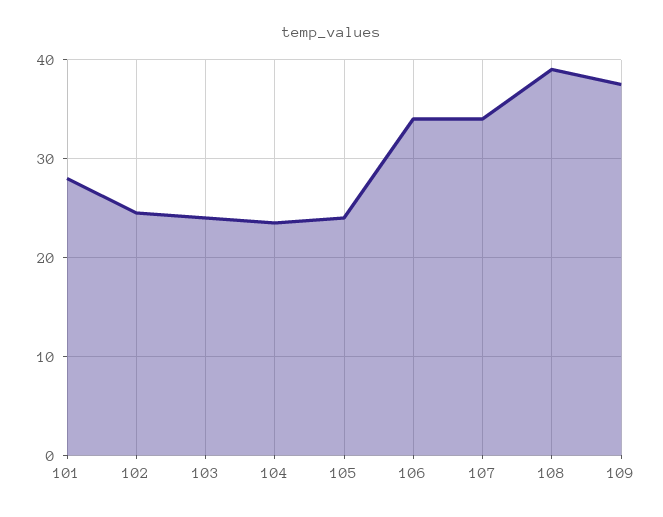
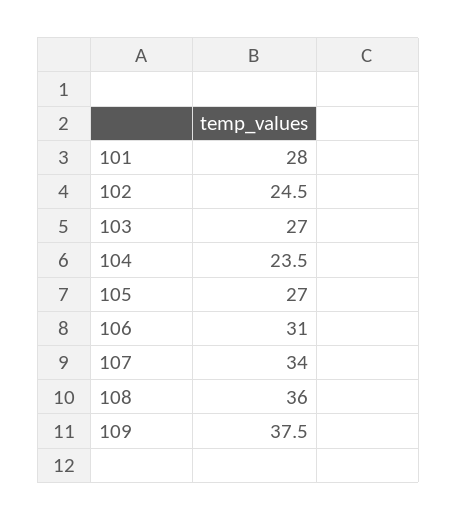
  {
    "101": 28,
    "102": 24.5,
-   "103": 24,
+   "103": 27,
    "104": 23.5,
-   "105": 24,
+   "105": 27,
-   "106": 34,
+   "106": 31,
    "107": 34,
-   "108": 39,
+   "108": 36,
    "109": 37.5
  }

